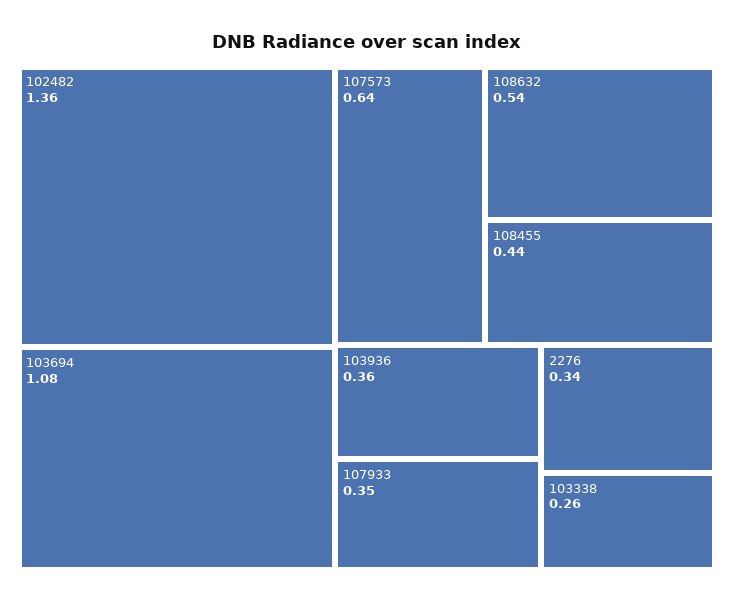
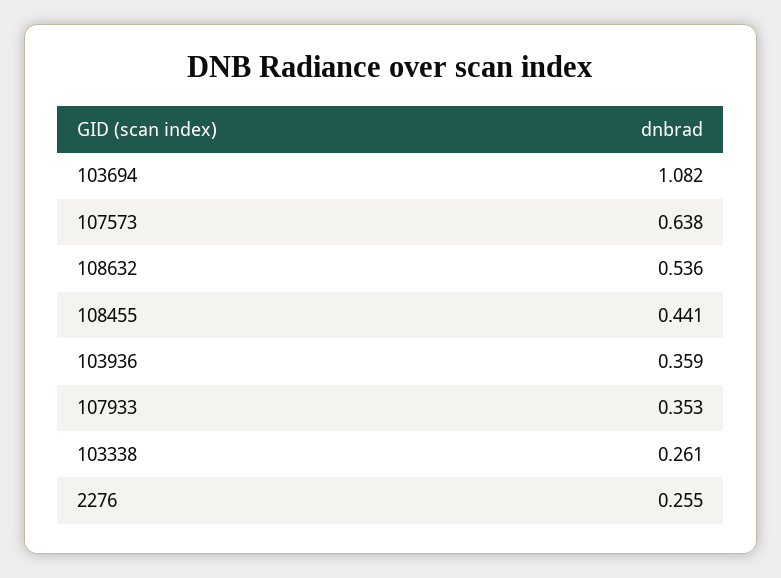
  {
-   "102482": 1.36,
    "103694": 1.082,
    "107573": 0.638,
    "108632": 0.536,
    "108455": 0.441,
    "103936": 0.359,
    "107933": 0.353,
-   "2276": 0.34,
+   "2276": 0.255,
    "103338": 0.261
  }

